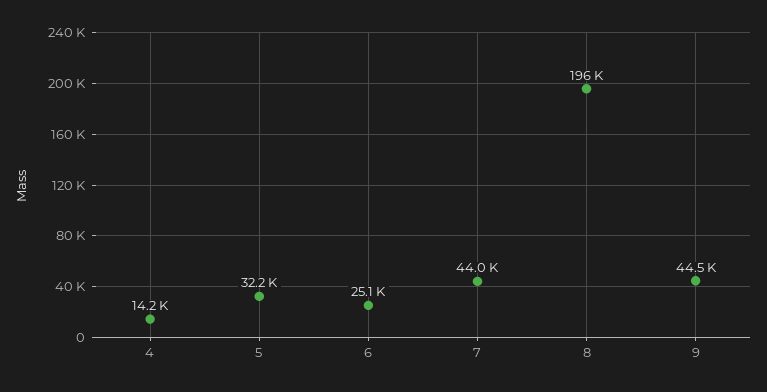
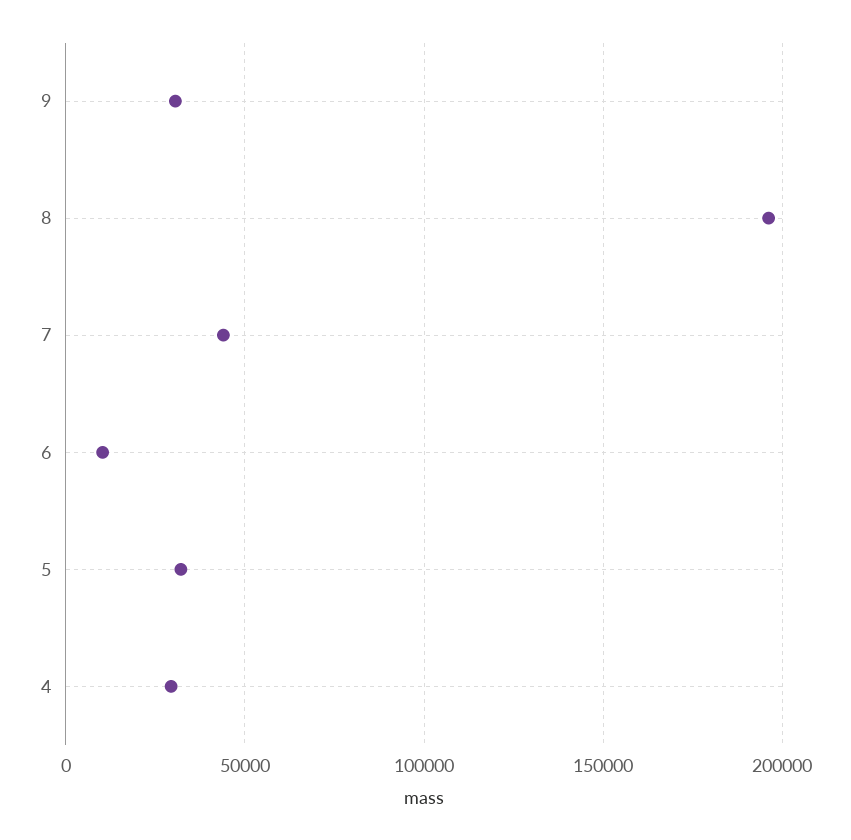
  {
-   "4": 14200,
+   "4": 30000,
    "5": 32200,
-   "6": 25100,
+   "6": 10000,
    "7": 44000,
    "8": 196000,
-   "9": 44500
+   "9": 30000
  }

